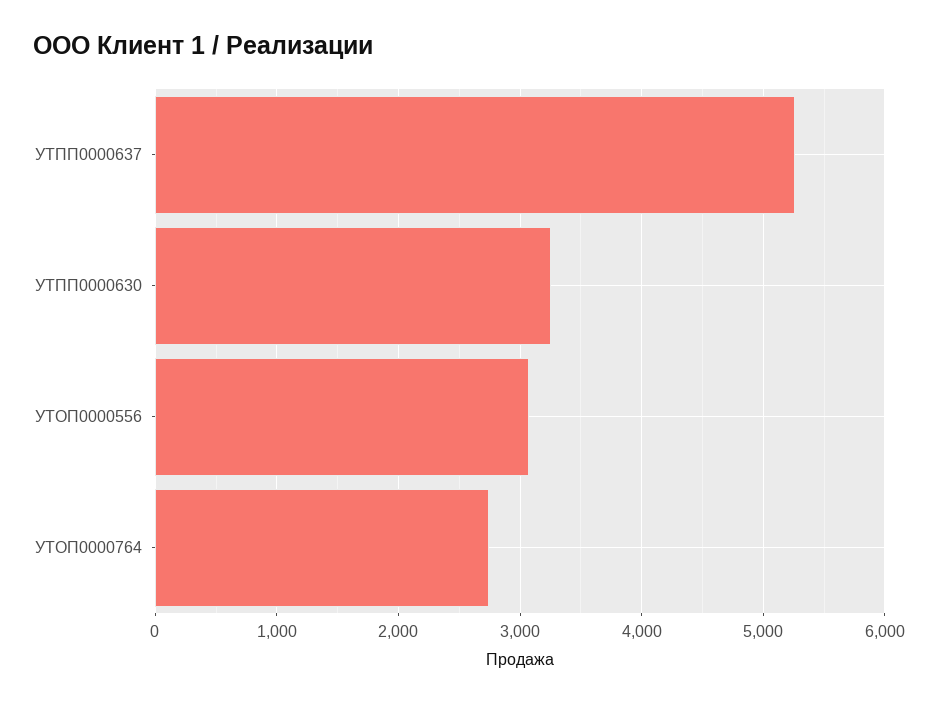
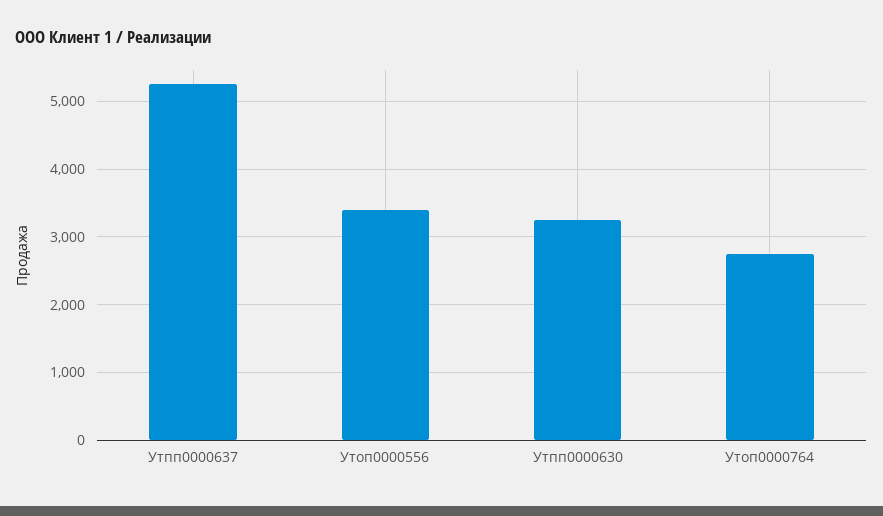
  {
    "УТПП0000637": 5300,
    "УТПП0000630": 3300,
-   "УТОП0000556": 3100,
+   "УТОП0000556": 3400,
    "УТОП0000764": 2700
  }

